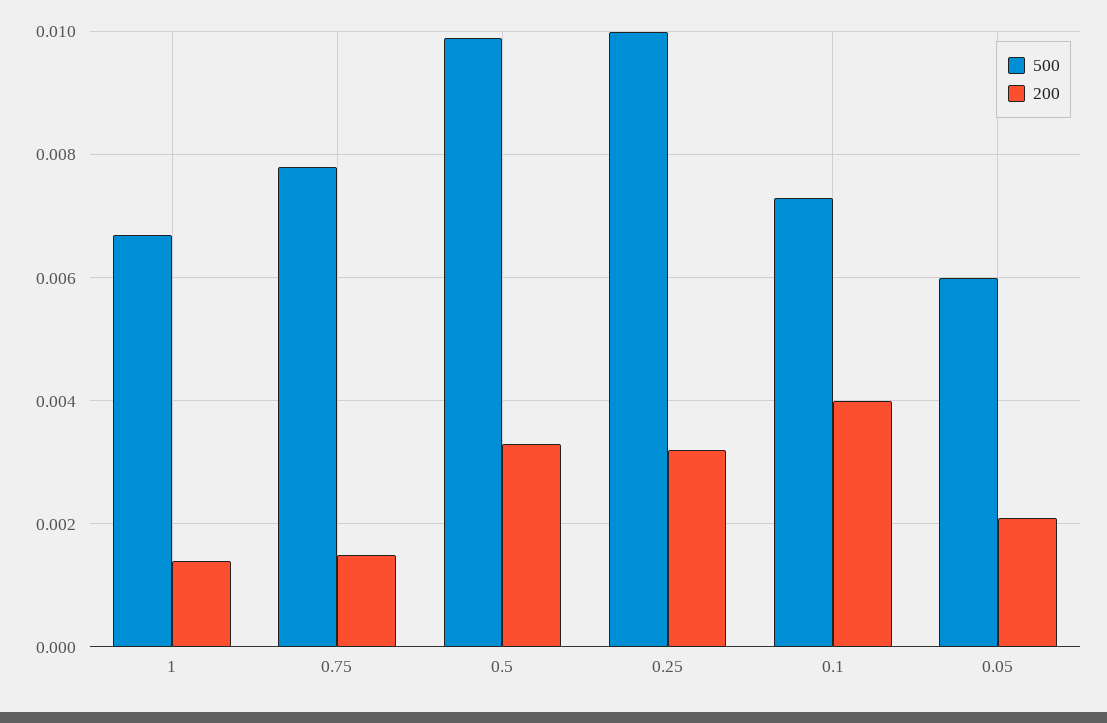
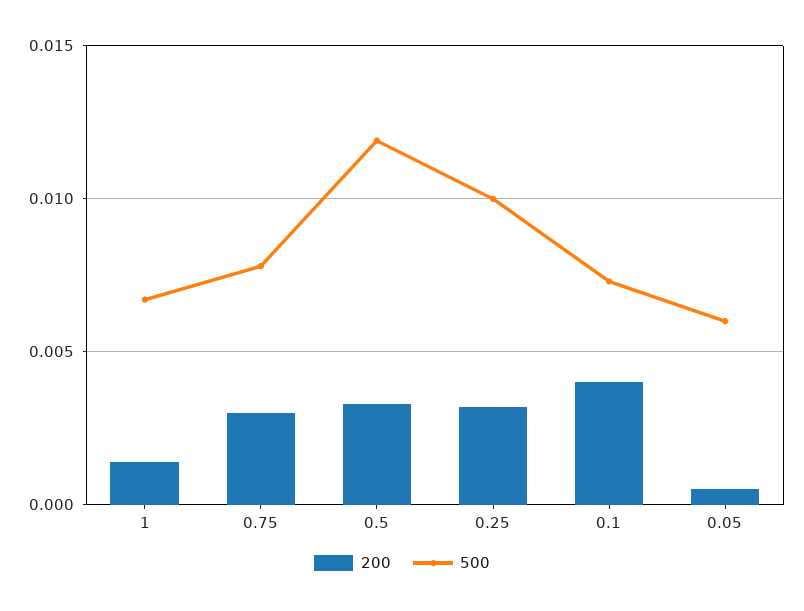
  {
    "500": {
      "1": 0.0065,
      "0.75": 0.008,
-     "0.5": 0.01,
+     "0.5": 0.012,
      "0.25": 0.01,
      "0.1": 0.0075,
      "0.05": 0.006
    },
    "200": {
      "1": 0.0015,
-     "0.75": 0.0015,
+     "0.75": 0.003,
      "0.5": 0.0035,
      "0.25": 0.003,
      "0.1": 0.004,
-     "0.05": 0.002
+     "0.05": 0.0005
    }
  }

